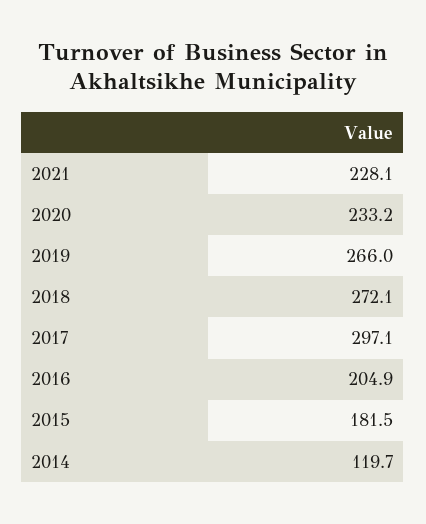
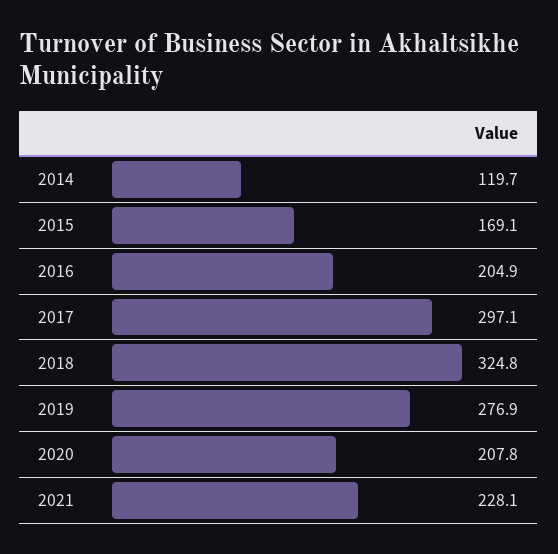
  {
    "2021": 228.1,
-   "2020": 233.2,
+   "2020": 207.8,
-   "2019": 266,
+   "2019": 276.9,
-   "2018": 272.1,
+   "2018": 324.8,
    "2017": 297.1,
    "2016": 204.9,
-   "2015": 181.5,
+   "2015": 169.1,
    "2014": 119.7
  }

